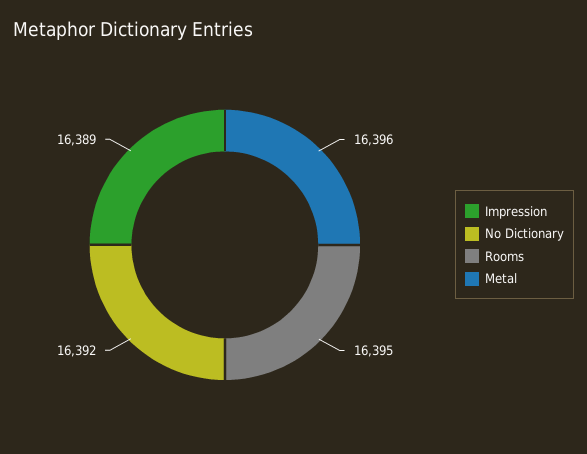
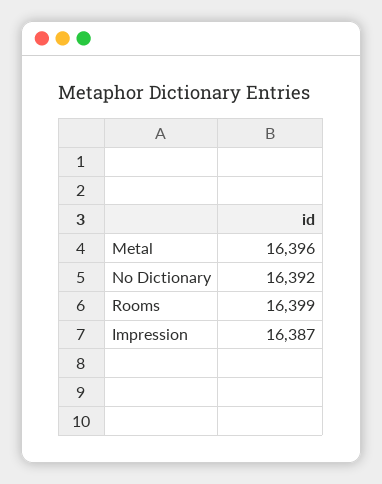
  {
-   "Impression": 16389,
+   "Impression": 16387,
    "No Dictionary": 16392,
-   "Rooms": 16395,
+   "Rooms": 16399,
    "Metal": 16396
  }

